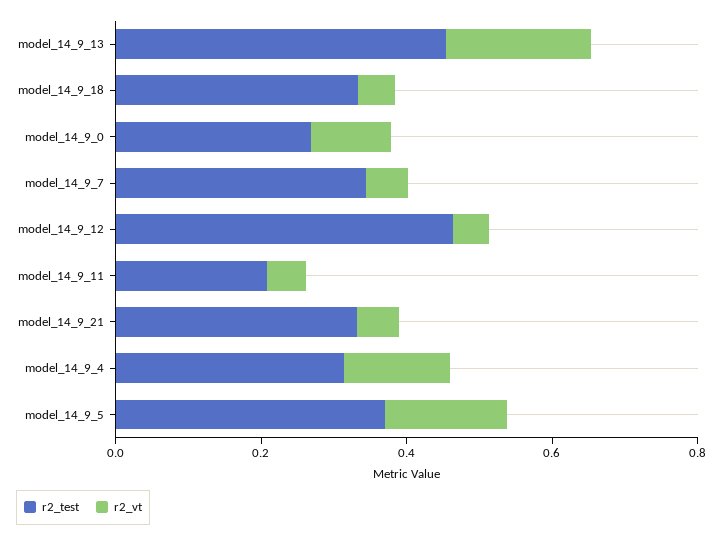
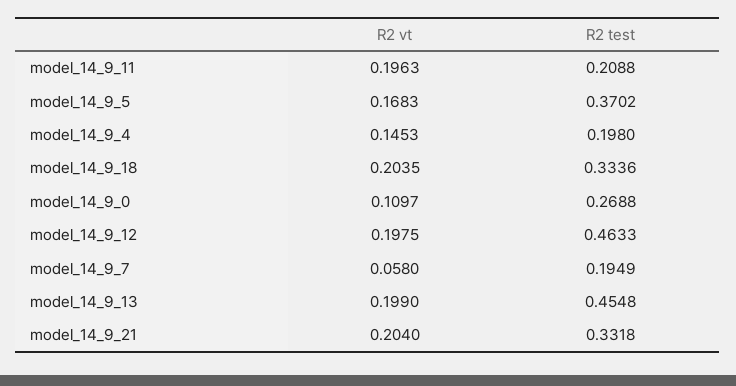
  {
    "r2_test": {
      "model_14_9_13": 0.4548,
      "model_14_9_18": 0.3336,
      "model_14_9_0": 0.2688,
-     "model_14_9_7": 0.35,
+     "model_14_9_7": 0.1949,
      "model_14_9_12": 0.4633,
      "model_14_9_11": 0.2088,
      "model_14_9_21": 0.3318,
-     "model_14_9_4": 0.3,
+     "model_14_9_4": 0.198,
      "model_14_9_5": 0.3702
    },
    "r2_vt": {
      "model_14_9_13": 0.199,
-     "model_14_9_18": 0.05,
+     "model_14_9_18": 0.2035,
      "model_14_9_0": 0.1097,
      "model_14_9_7": 0.058,
-     "model_14_9_12": 0.05,
+     "model_14_9_12": 0.1975,
-     "model_14_9_11": 0.05,
+     "model_14_9_11": 0.1963,
-     "model_14_9_21": 0.05,
+     "model_14_9_21": 0.204,
      "model_14_9_4": 0.1453,
      "model_14_9_5": 0.1683
    }
  }

